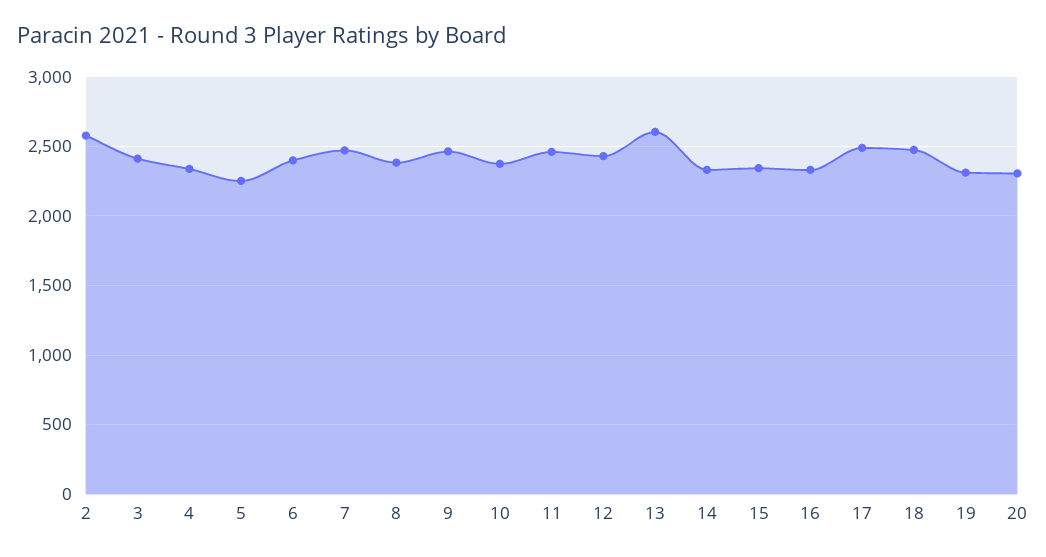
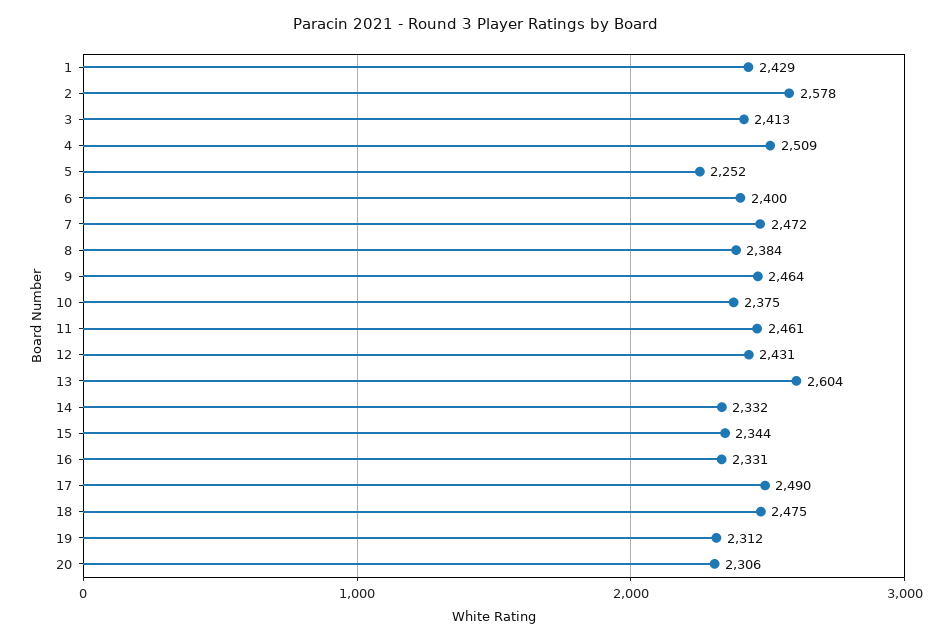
  {
    "2": 2578,
    "3": 2413,
-   "4": 2350,
+   "4": 2509,
    "5": 2252,
    "6": 2400,
    "7": 2472,
    "8": 2384,
    "9": 2464,
    "10": 2375,
    "11": 2461,
    "12": 2431,
    "13": 2604,
    "14": 2332,
    "15": 2344,
    "16": 2331,
    "17": 2490,
    "18": 2475,
    "19": 2312,
-   "20": 2306
+   "20": 2306,
+   "1": 2429
  }

